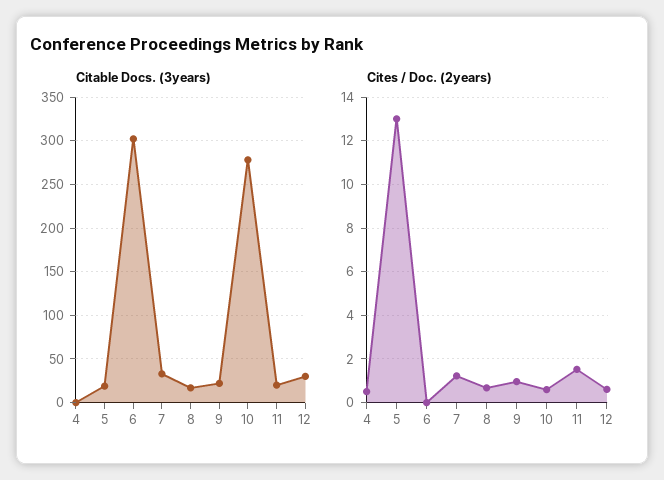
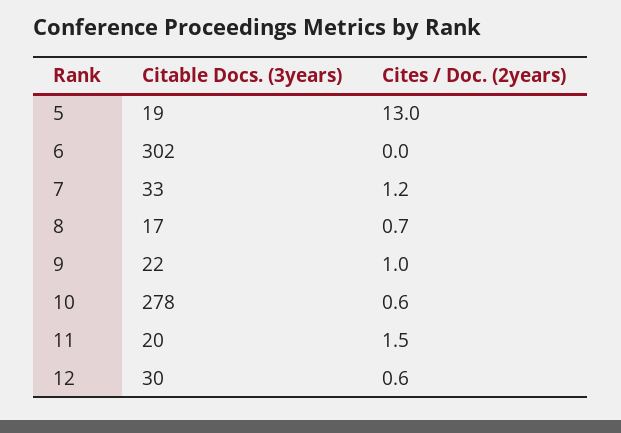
  {
    "Citable Docs. (3years)": {
-     "4": 0,
      "5": 19,
      "6": 302,
      "7": 33,
      "8": 17,
      "9": 22,
      "10": 278,
      "11": 20,
      "12": 30
    },
    "Cites / Doc. (2years)": {
-     "4": 0.5,
      "5": 13,
      "6": 0,
      "7": 1.2,
      "8": 0.7,
      "9": 1,
      "10": 0.6,
      "11": 1.5,
      "12": 0.6
    }
  }

